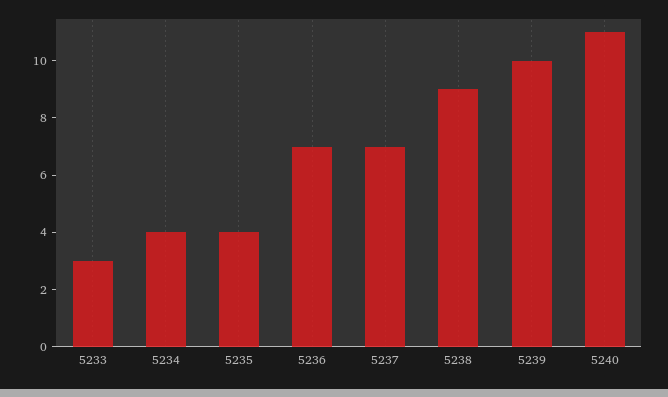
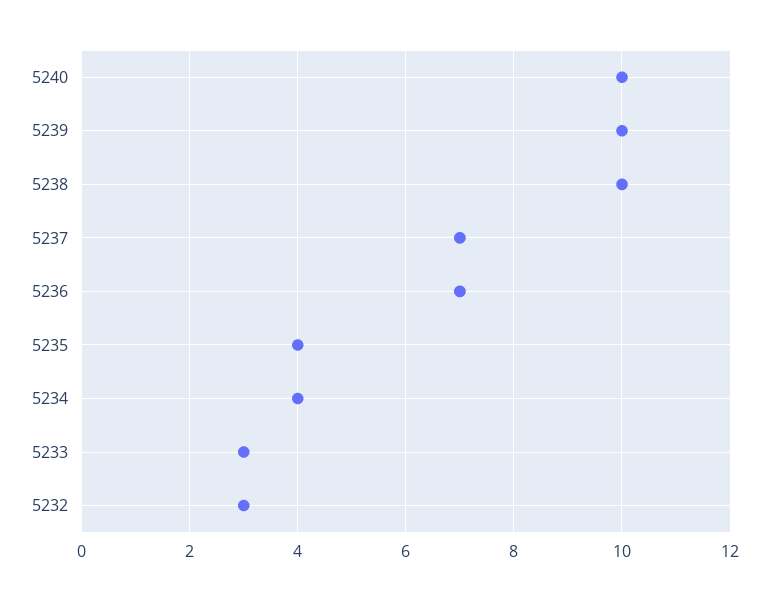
  {
    "5233": 3,
    "5234": 4,
    "5235": 4,
    "5236": 7,
    "5237": 7,
-   "5238": 9,
+   "5238": 10,
    "5239": 10,
-   "5240": 11
+   "5240": 10,
+   "5232": 3
  }

